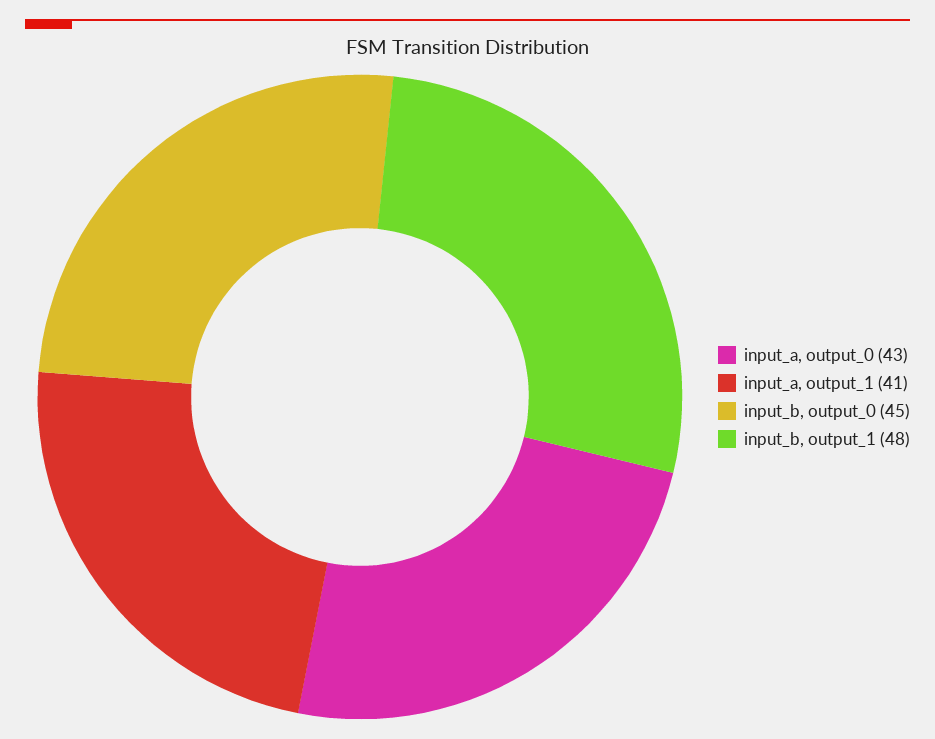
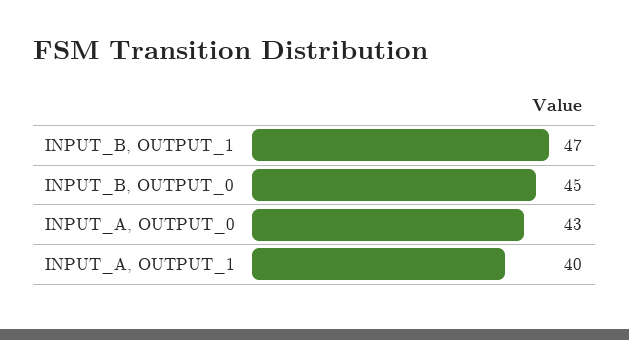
  {
    "input_a, output_0": 43,
-   "input_a, output_1": 41,
+   "input_a, output_1": 40,
    "input_b, output_0": 45,
-   "input_b, output_1": 48
+   "input_b, output_1": 47
  }

